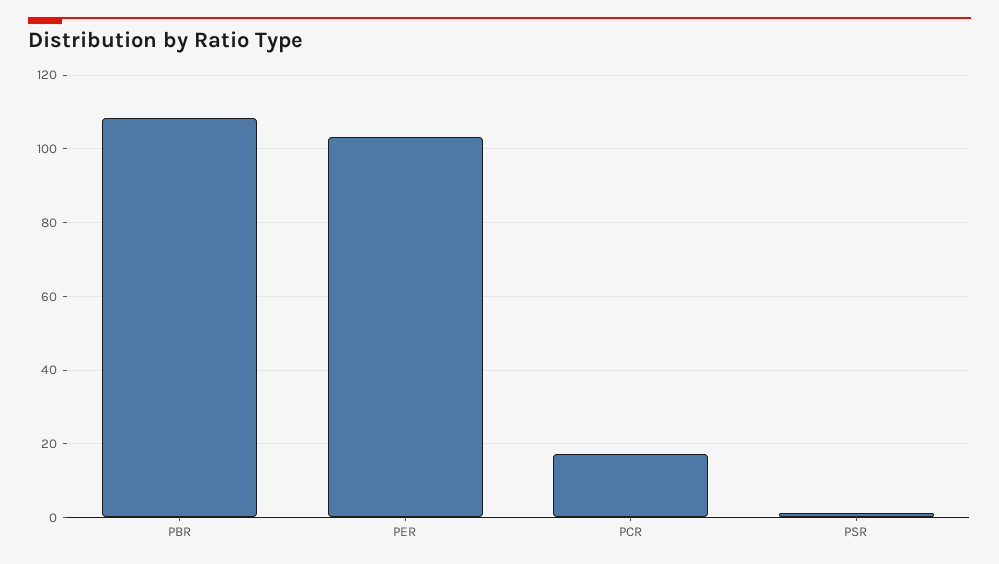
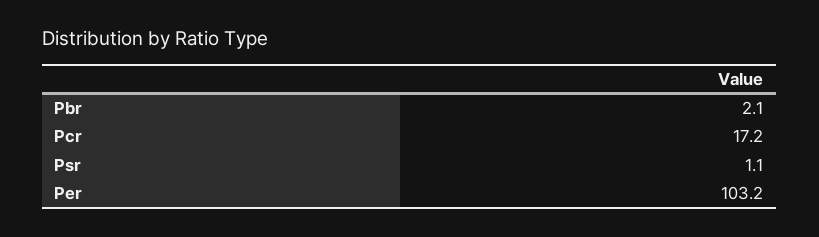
  {
-   "PBR": 108,
+   "PBR": 2.1,
    "PER": 103.2,
    "PCR": 17.2,
    "PSR": 1.1
  }

